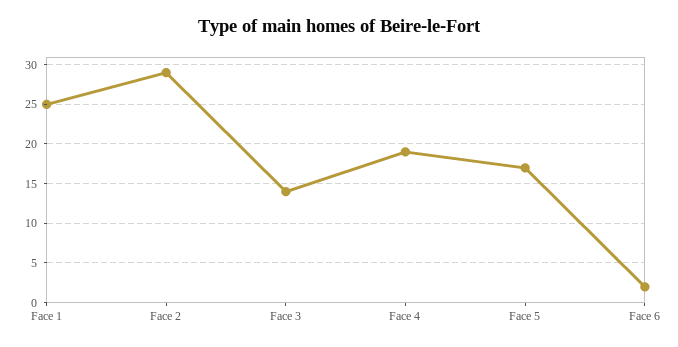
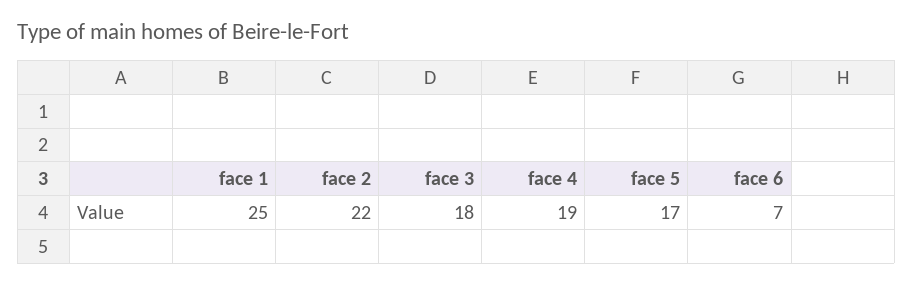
  {
    "Face 1": 25,
-   "Face 2": 29,
+   "Face 2": 22,
-   "Face 3": 14,
+   "Face 3": 18,
    "Face 4": 19,
    "Face 5": 17,
-   "Face 6": 2
+   "Face 6": 7
  }

